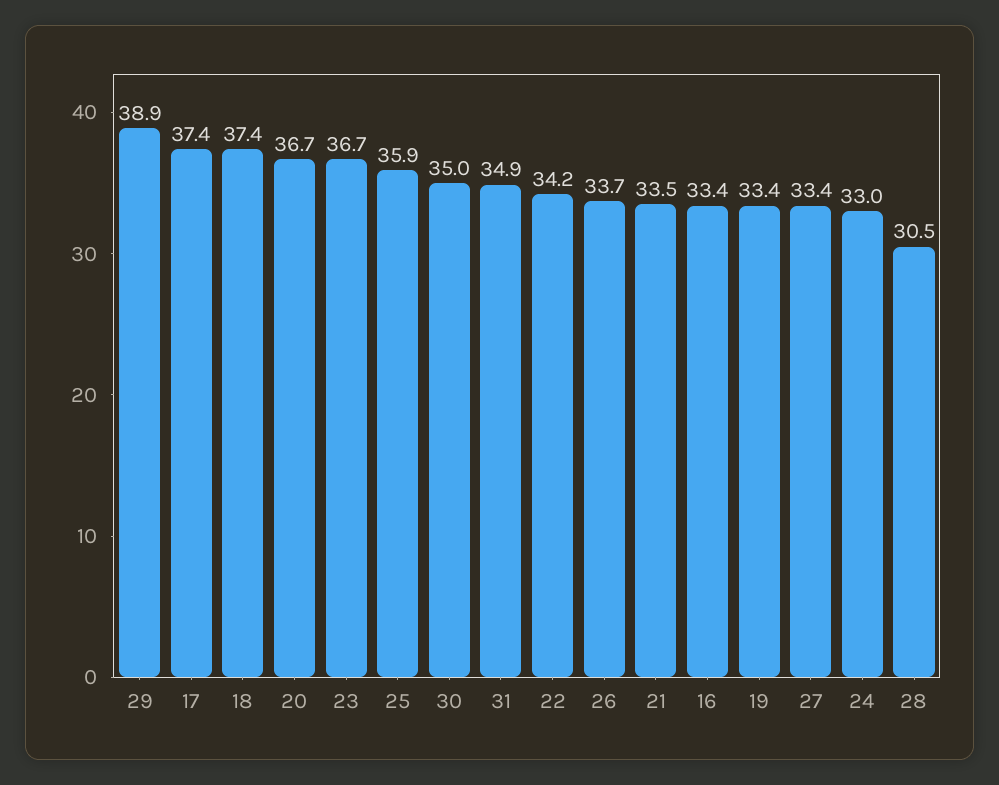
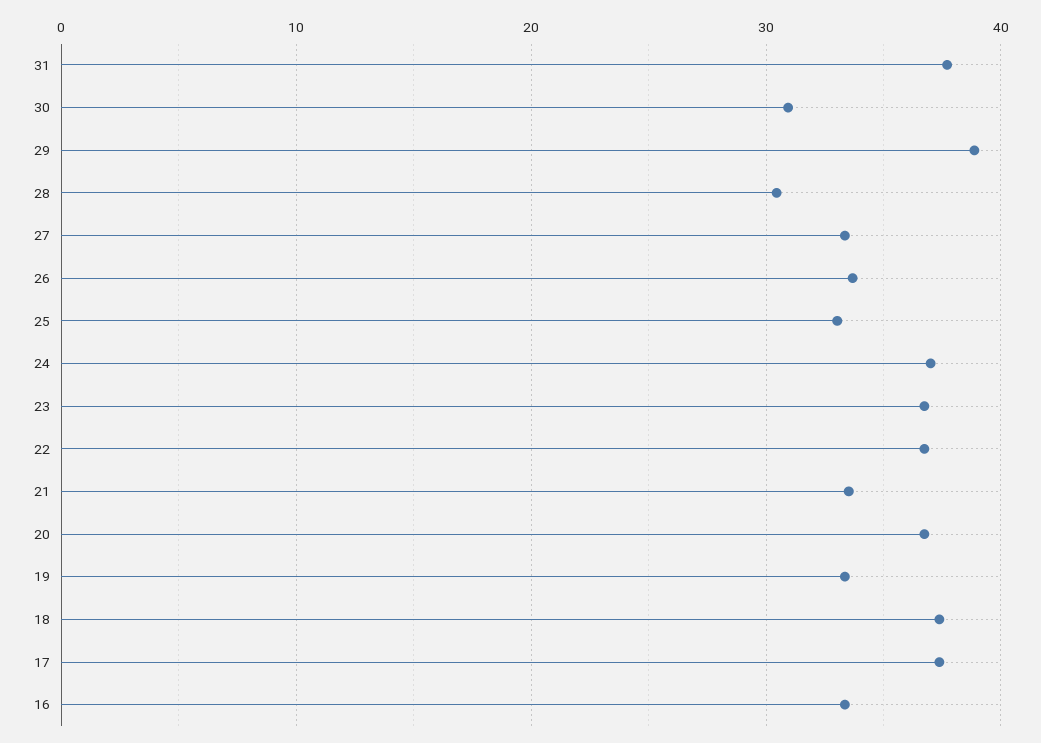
  {
    "29": 38.9,
    "17": 37.4,
    "18": 37.4,
    "20": 36.7,
    "23": 36.7,
-   "25": 35.9,
+   "25": 33,
-   "30": 35,
+   "30": 31,
-   "31": 34.9,
+   "31": 38,
-   "22": 34.2,
+   "22": 37,
    "26": 33.7,
    "21": 33.5,
    "16": 33.4,
    "19": 33.4,
    "27": 33.4,
-   "24": 33,
+   "24": 37,
    "28": 30.5
  }

